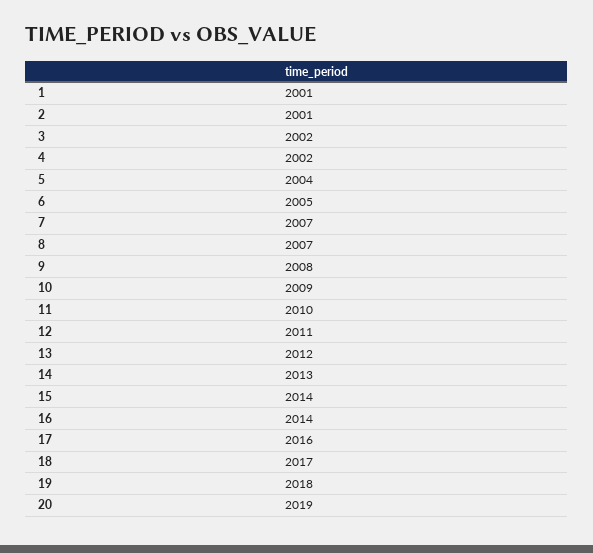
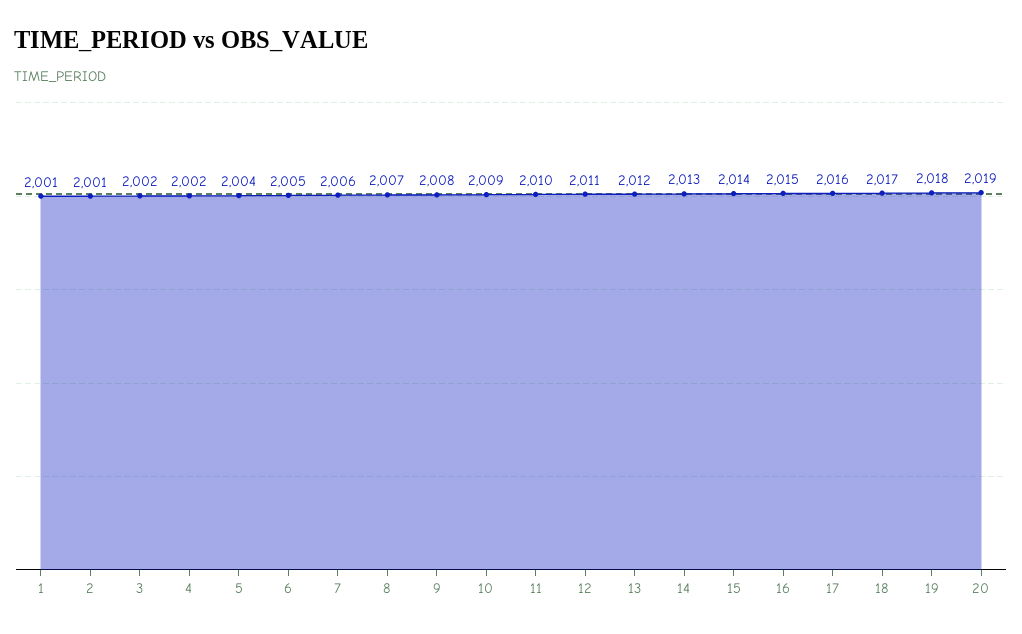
  {
    "1": 2001,
    "2": 2001,
    "3": 2002,
    "4": 2002,
    "5": 2004,
    "6": 2005,
-   "7": 2007,
+   "7": 2006,
    "8": 2007,
    "9": 2008,
    "10": 2009,
    "11": 2010,
    "12": 2011,
    "13": 2012,
    "14": 2013,
    "15": 2014,
-   "16": 2014,
+   "16": 2015,
    "17": 2016,
    "18": 2017,
    "19": 2018,
    "20": 2019
  }

